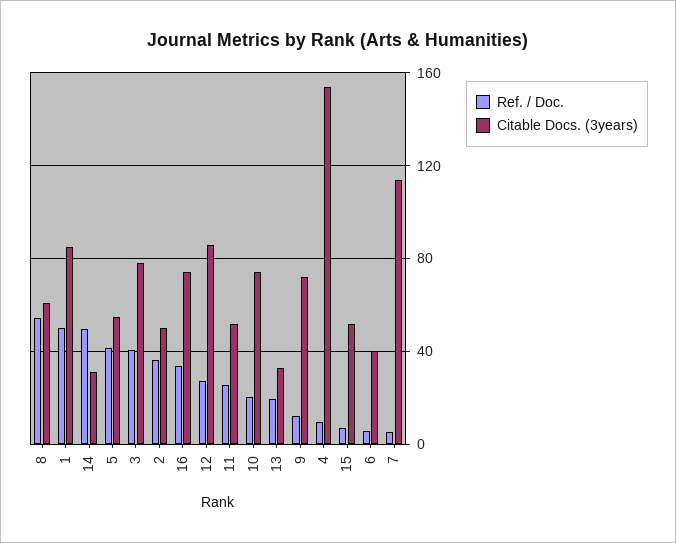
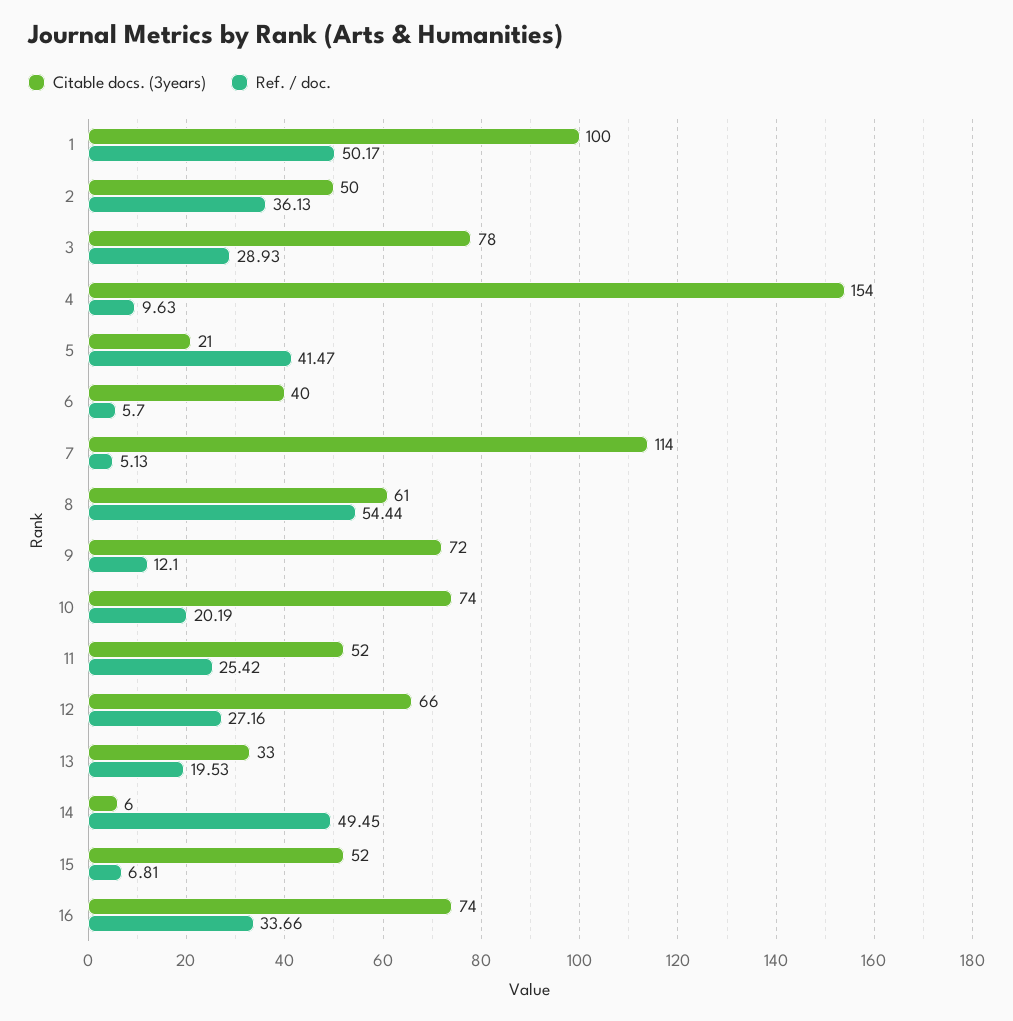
  {
    "Ref. / Doc.": {
      "8": 54.44,
      "1": 50.17,
      "14": 49.45,
      "5": 41.47,
-     "3": 40,
+     "3": 28.93,
      "2": 36.13,
      "16": 33.66,
      "12": 27.16,
      "11": 25.42,
      "10": 20.19,
      "13": 19.53,
      "9": 12.1,
      "4": 9.63,
      "15": 6.81,
      "6": 5.7,
      "7": 5.13
    },
    "Citable Docs. (3years)": {
      "8": 61,
-     "1": 85,
+     "1": 100,
-     "14": 30,
+     "14": 6,
-     "5": 55,
+     "5": 21,
      "3": 78,
      "2": 50,
      "16": 74,
-     "12": 85,
+     "12": 66,
      "11": 52,
      "10": 74,
      "13": 33,
      "9": 72,
      "4": 154,
      "15": 52,
      "6": 40,
      "7": 114
    }
  }

